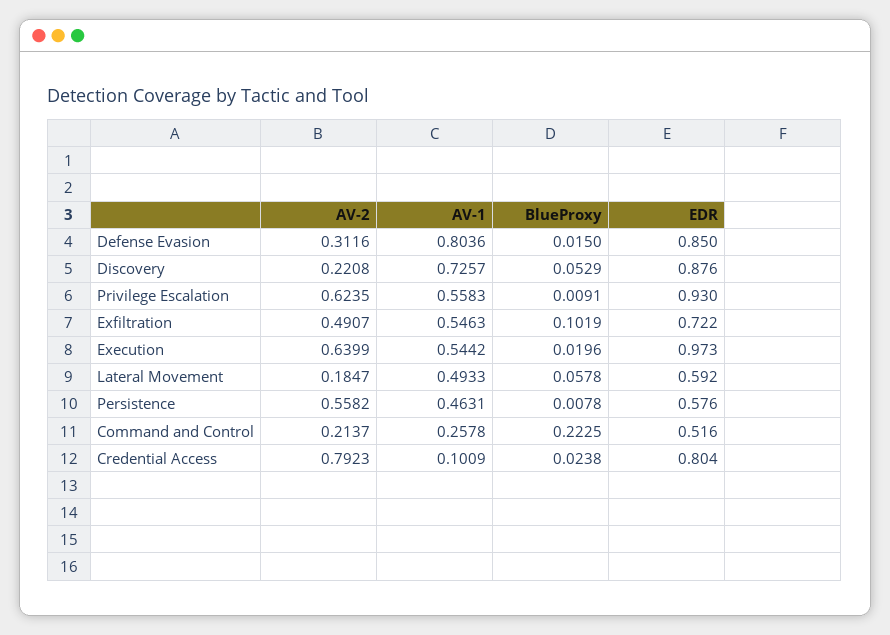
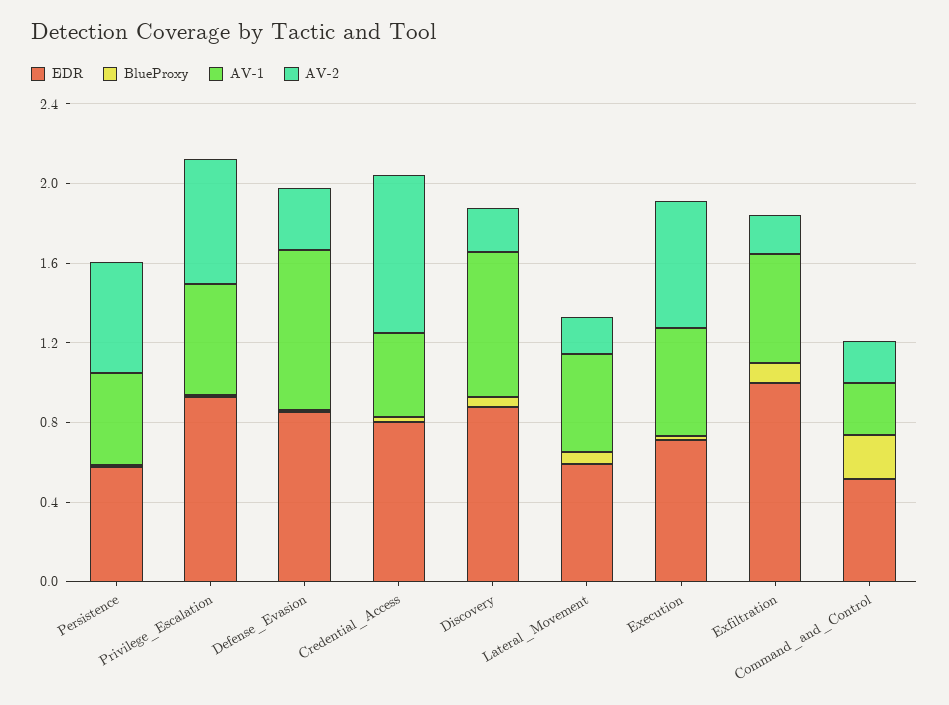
  {
    "AV-2": {
      "Defense Evasion": 0.3116,
      "Discovery": 0.2208,
      "Privilege Escalation": 0.6235,
-     "Exfiltration": 0.4907,
+     "Exfiltration": 0.2,
      "Execution": 0.6399,
      "Lateral Movement": 0.1847,
      "Persistence": 0.5582,
      "Command and Control": 0.2137,
      "Credential Access": 0.7923
    },
    "AV-1": {
      "Defense Evasion": 0.8036,
      "Discovery": 0.7257,
      "Privilege Escalation": 0.5583,
      "Exfiltration": 0.5463,
      "Execution": 0.5442,
      "Lateral Movement": 0.4933,
      "Persistence": 0.4631,
      "Command and Control": 0.2578,
-     "Credential Access": 0.1009
+     "Credential Access": 0.4
    },
    "BlueProxy": {
      "Defense Evasion": 0.015,
      "Discovery": 0.0529,
      "Privilege Escalation": 0.0091,
      "Exfiltration": 0.1019,
      "Execution": 0.0196,
      "Lateral Movement": 0.0578,
      "Persistence": 0.0078,
      "Command and Control": 0.2225,
      "Credential Access": 0.0238
    },
    "EDR": {
      "Defense Evasion": 0.85,
      "Discovery": 0.876,
      "Privilege Escalation": 0.93,
-     "Exfiltration": 0.722,
+     "Exfiltration": 1,
-     "Execution": 0.973,
+     "Execution": 0.7,
      "Lateral Movement": 0.592,
      "Persistence": 0.576,
      "Command and Control": 0.516,
      "Credential Access": 0.804
    }
  }

